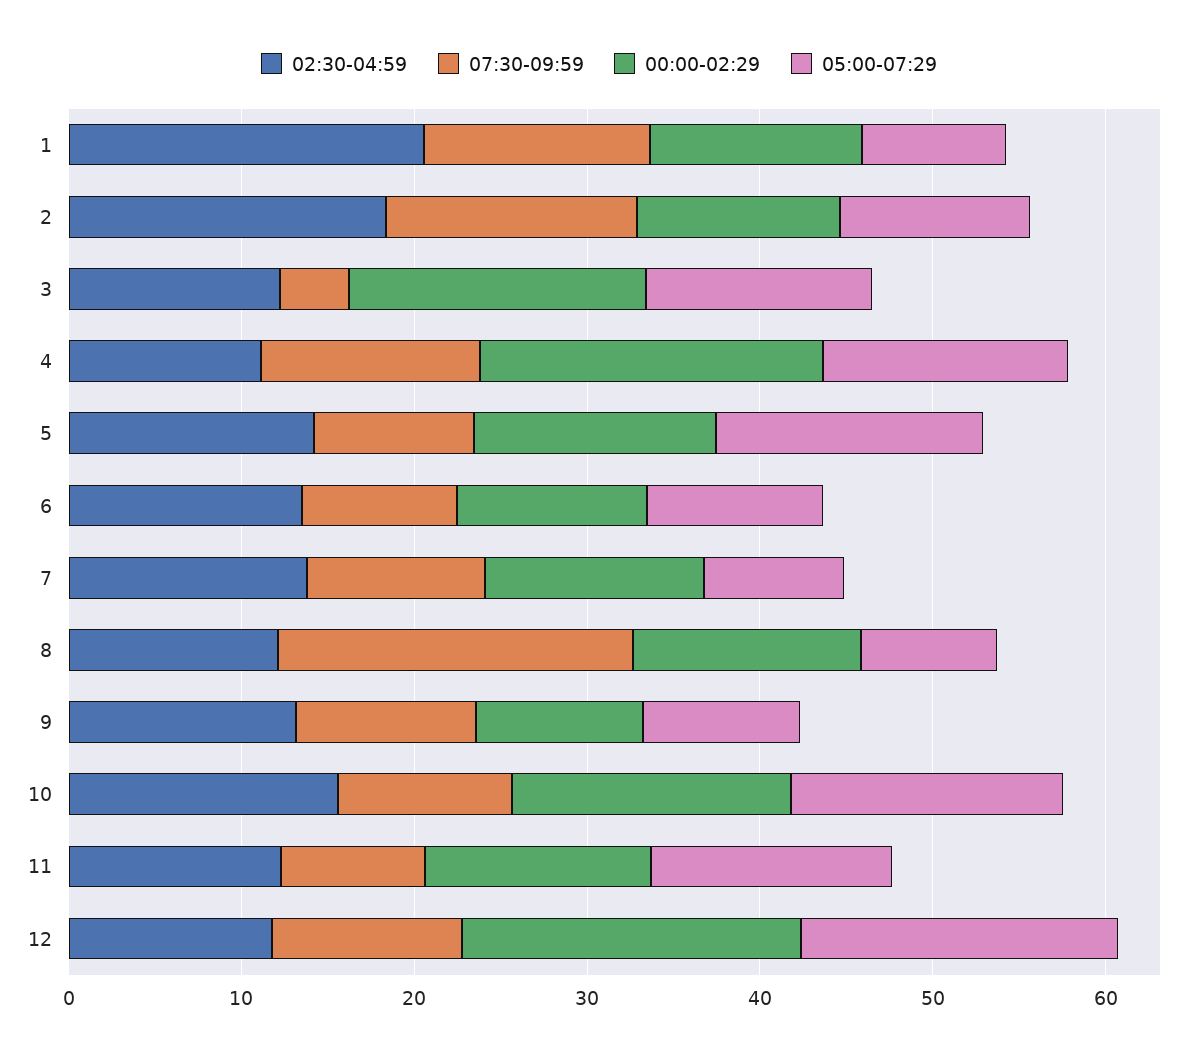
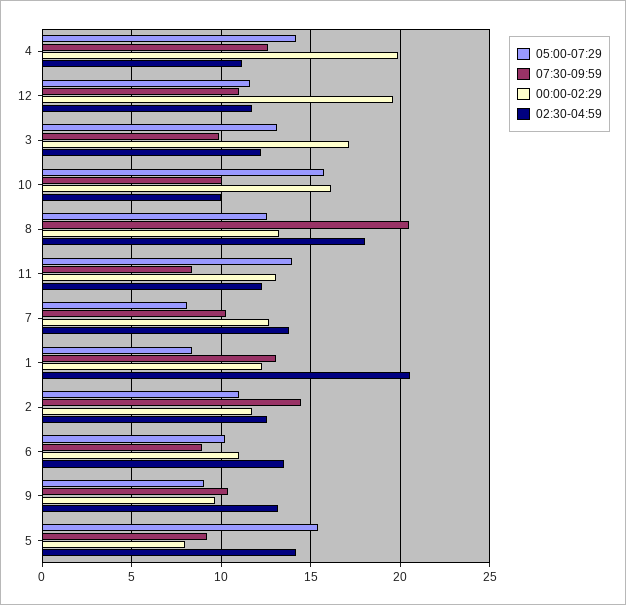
  {
    "02:30-04:59": {
      "1": 20.5,
-     "2": 18,
+     "2": 12.5,
      "3": 12.5,
      "4": 11,
      "5": 14,
      "6": 13.5,
      "7": 14,
-     "8": 12,
+     "8": 18,
      "9": 13,
-     "10": 16,
+     "10": 10,
      "11": 12.5,
      "12": 12
    },
    "07:30-09:59": {
      "1": 13,
      "2": 14.5,
-     "3": 4,
+     "3": 10,
      "4": 12.5,
      "5": 9,
      "6": 9,
      "7": 10.5,
      "8": 20.5,
      "9": 10.5,
      "10": 10,
      "11": 8.5,
      "12": 11
    },
    "00:00-02:29": {
      "1": 12.5,
      "2": 12,
      "3": 17,
      "4": 20,
-     "5": 14,
+     "5": 8,
      "6": 11,
      "7": 12.5,
      "8": 13,
      "9": 9.5,
      "10": 16,
      "11": 13,
      "12": 19.5
    },
    "05:00-07:29": {
      "1": 8.5,
      "2": 11,
      "3": 13,
      "4": 14,
      "5": 15.5,
      "6": 10,
      "7": 8,
-     "8": 8,
+     "8": 12.5,
      "9": 9,
      "10": 15.5,
      "11": 14,
-     "12": 18
+     "12": 11.5
    }
  }

